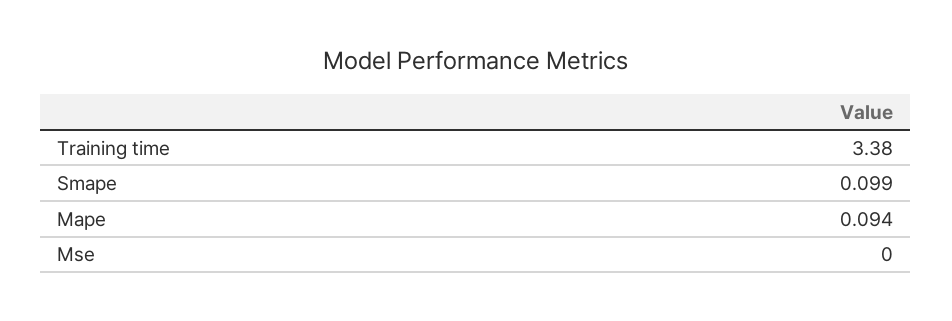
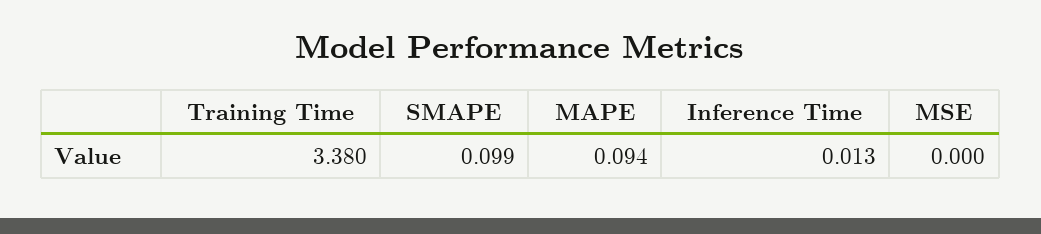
  {
    "Training time": 3.38,
    "Smape": 0.099,
    "Mape": 0.094,
-   "Mse": 0
+   "Mse": 0,
+   "Inference Time": 0.013
  }

